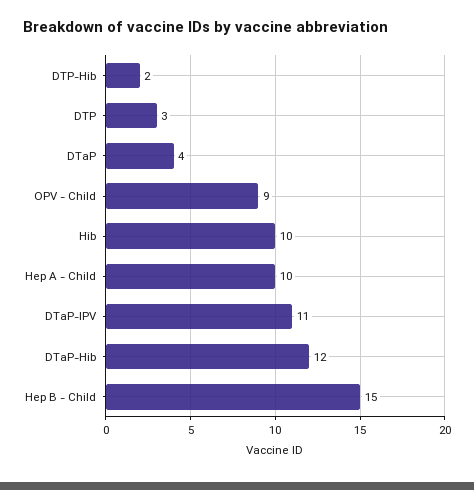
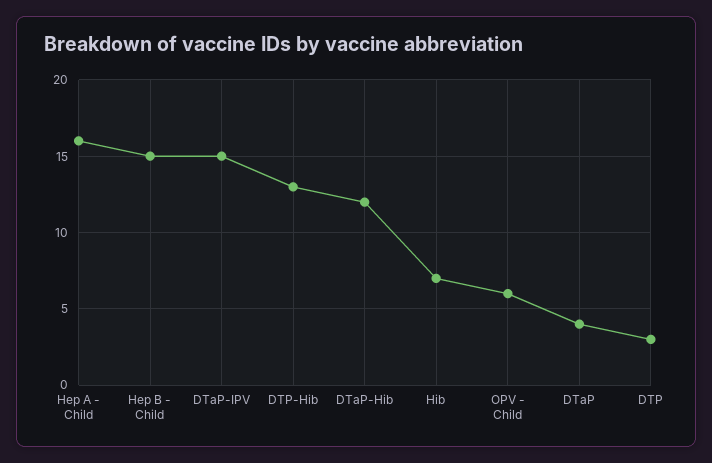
  {
-   "DTP-Hib": 2,
+   "DTP-Hib": 13,
    "DTP": 3,
    "DTaP": 4,
-   "OPV - Child": 9,
+   "OPV - Child": 6,
-   "Hib": 10,
+   "Hib": 7,
-   "Hep A - Child": 10,
+   "Hep A - Child": 16,
-   "DTaP-IPV": 11,
+   "DTaP-IPV": 15,
    "DTaP-Hib": 12,
    "Hep B - Child": 15
  }

